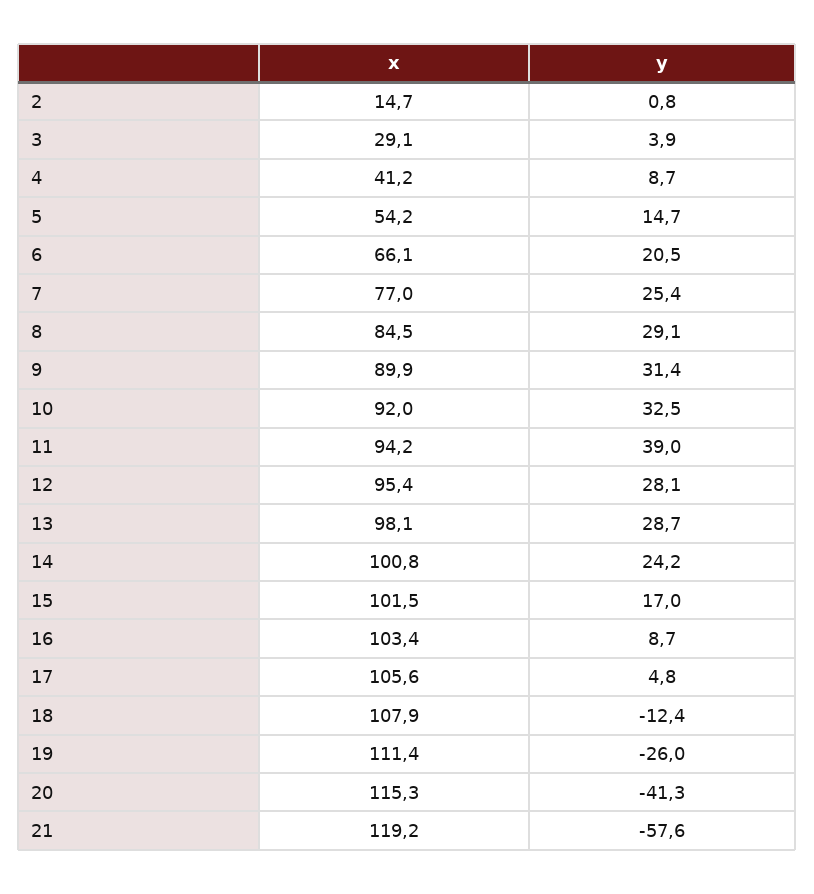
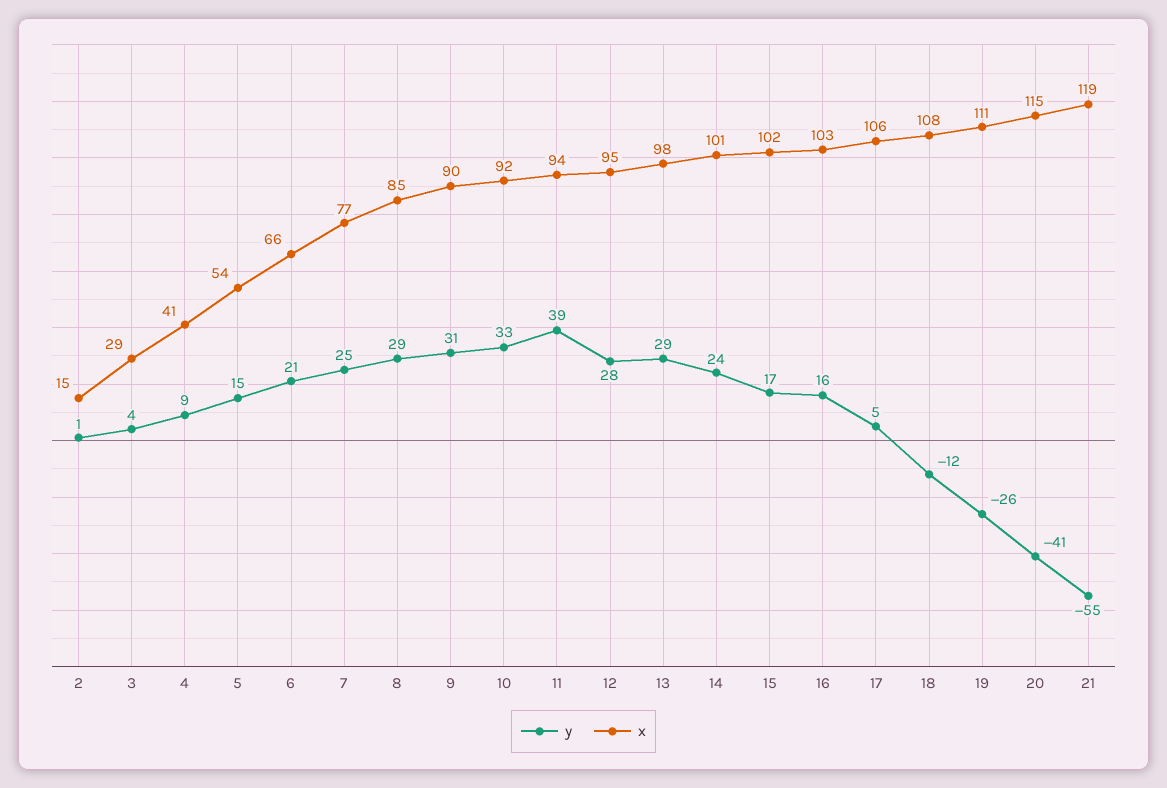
  {
    "x": {
      "2": 14.7,
      "3": 29.1,
      "4": 41.2,
      "5": 54.2,
      "6": 66.1,
      "7": 77,
      "8": 84.5,
      "9": 89.9,
      "10": 92,
      "11": 94.2,
      "12": 95.4,
      "13": 98.1,
      "14": 100.8,
      "15": 101.5,
      "16": 103.4,
      "17": 105.6,
      "18": 107.9,
      "19": 111.4,
      "20": 115.3,
      "21": 119.2
    },
    "y": {
      "2": 0.8,
      "3": 3.9,
      "4": 8.7,
      "5": 14.7,
      "6": 20.5,
      "7": 25.4,
      "8": 29.1,
      "9": 31.4,
      "10": 32.5,
      "11": 39,
      "12": 28.1,
      "13": 28.7,
      "14": 24.2,
      "15": 17,
-     "16": 8.7,
+     "16": 16,
      "17": 4.8,
      "18": -12.4,
      "19": -26,
      "20": -41.3,
-     "21": -57.6
+     "21": -55
    }
  }

